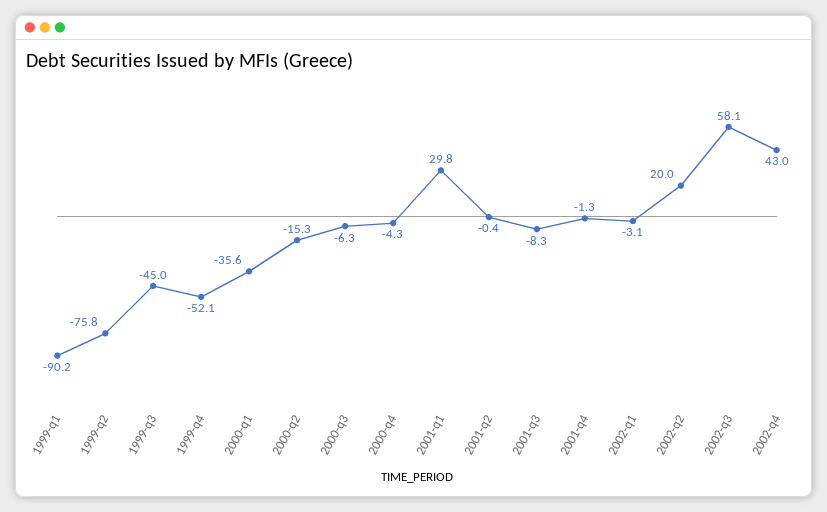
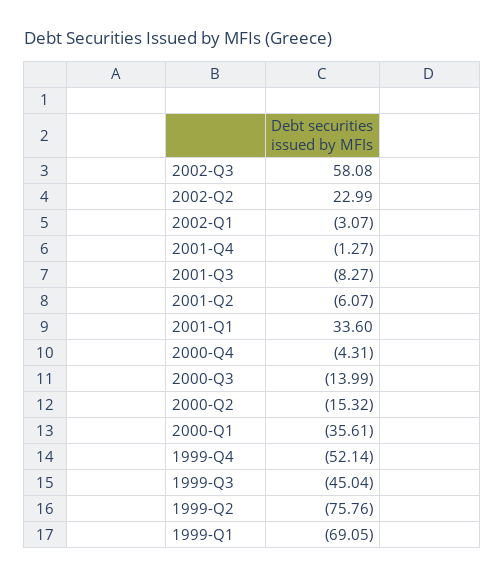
  {
-   "1999-q1": -90.2,
+   "1999-q1": -69.05,
    "1999-q2": -75.76,
    "1999-q3": -45.04,
    "1999-q4": -52.14,
    "2000-q1": -35.61,
    "2000-q2": -15.32,
-   "2000-q3": -6.3,
+   "2000-q3": -13.99,
    "2000-q4": -4.31,
-   "2001-q1": 29.8,
+   "2001-q1": 33.6,
-   "2001-q2": -0.4,
+   "2001-q2": -6.07,
    "2001-q3": -8.27,
    "2001-q4": -1.27,
    "2002-q1": -3.07,
-   "2002-q2": 20,
+   "2002-q2": 22.99,
-   "2002-q3": 58.08,
+   "2002-q3": 58.08
-   "2002-q4": 43
  }

